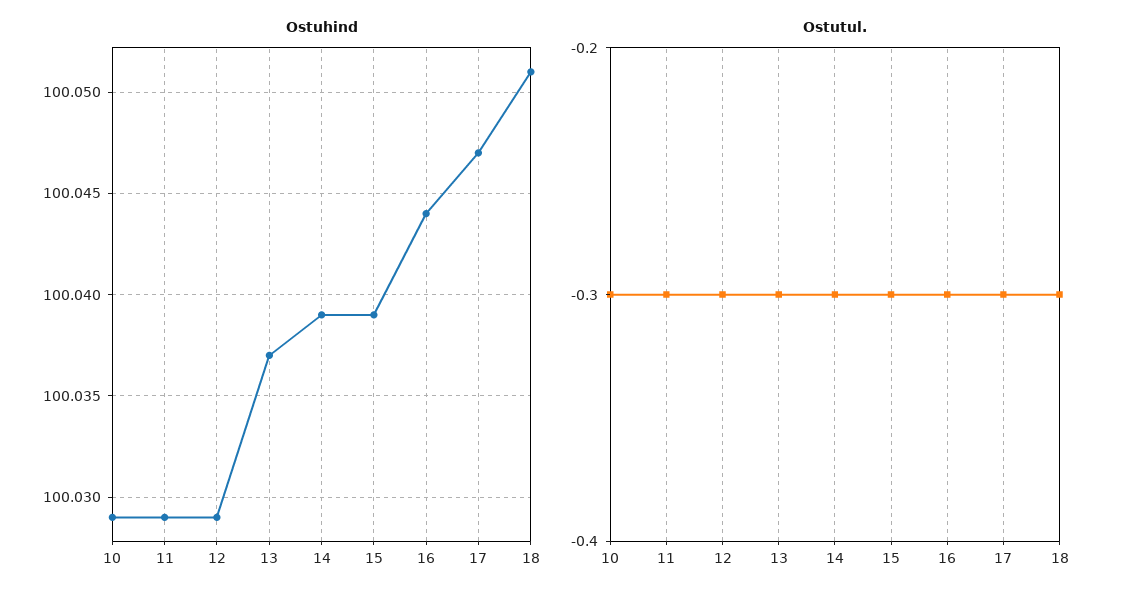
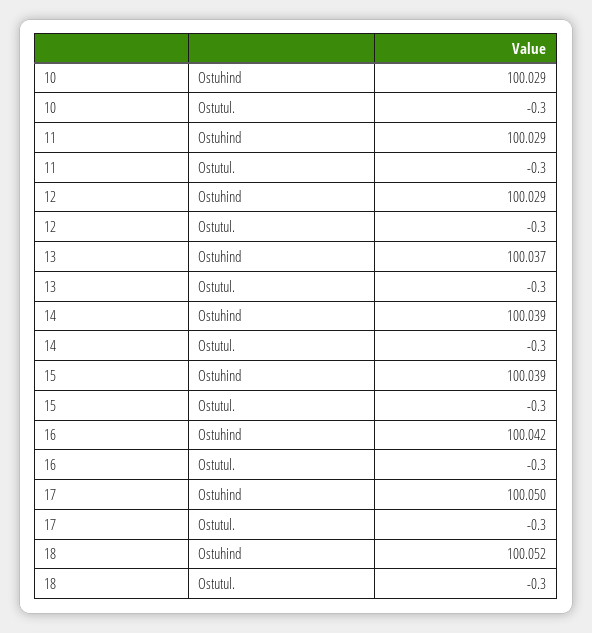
  {
    "Ostuhind": {
      "10": 100.029,
      "11": 100.029,
      "12": 100.029,
      "13": 100.037,
      "14": 100.039,
      "15": 100.039,
-     "16": 100.044,
+     "16": 100.042,
-     "17": 100.047,
+     "17": 100.05,
-     "18": 100.051
+     "18": 100.052
    },
    "Ostutul.": {
      "10": -0.3,
      "11": -0.3,
      "12": -0.3,
      "13": -0.3,
      "14": -0.3,
      "15": -0.3,
      "16": -0.3,
      "17": -0.3,
      "18": -0.3
    }
  }

